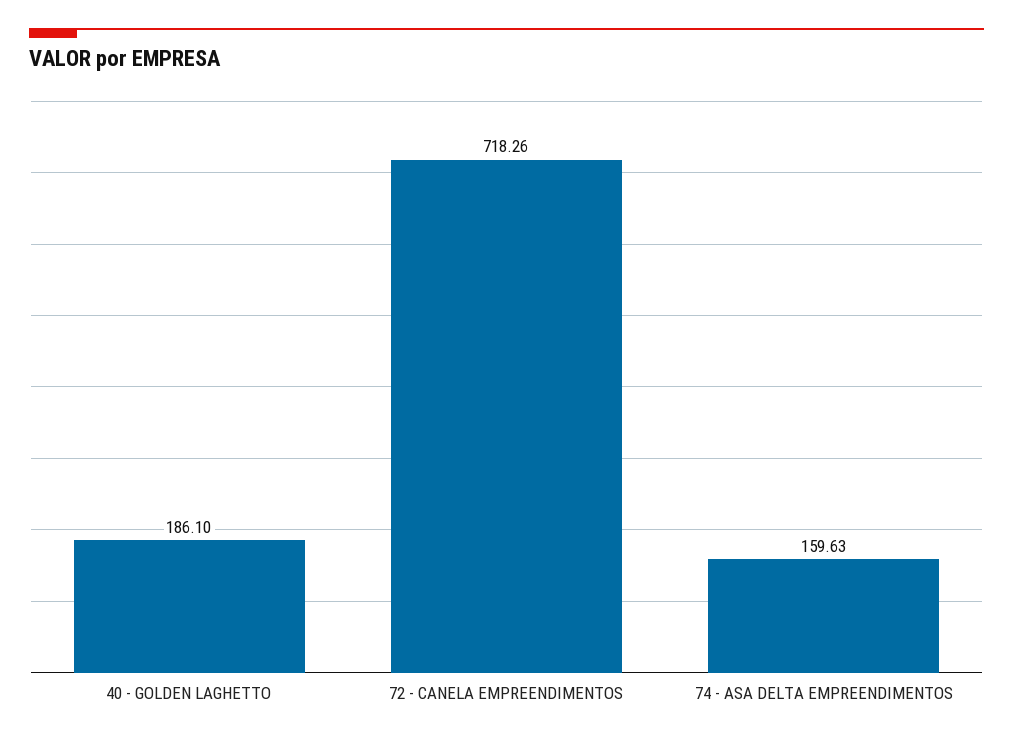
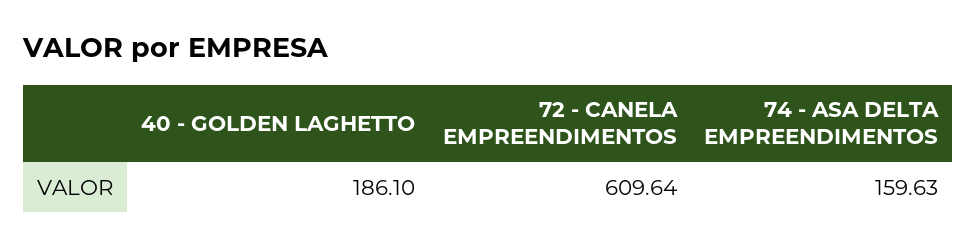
  {
    "40 - GOLDEN LAGHETTO": 186.1,
-   "72 - CANELA EMPREENDIMENTOS": 718.26,
+   "72 - CANELA EMPREENDIMENTOS": 609.64,
    "74 - ASA DELTA EMPREENDIMENTOS": 159.63
  }

